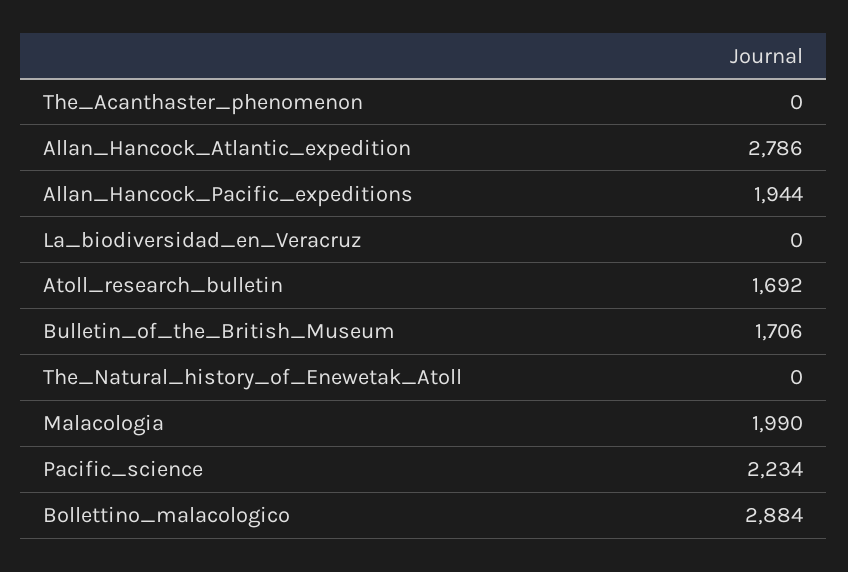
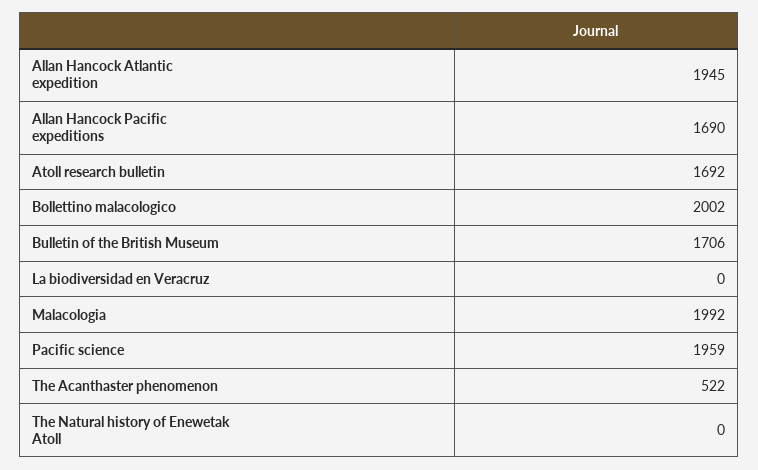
  {
-   "The_Acanthaster_phenomenon": 0,
+   "The_Acanthaster_phenomenon": 522,
-   "Allan_Hancock_Atlantic_expedition": 2786,
+   "Allan_Hancock_Atlantic_expedition": 1945,
-   "Allan_Hancock_Pacific_expeditions": 1944,
+   "Allan_Hancock_Pacific_expeditions": 1690,
    "La_biodiversidad_en_Veracruz": 0,
    "Atoll_research_bulletin": 1692,
    "Bulletin_of_the_British_Museum": 1706,
    "The_Natural_history_of_Enewetak_Atoll": 0,
-   "Malacologia": 1990,
+   "Malacologia": 1992,
-   "Pacific_science": 2234,
+   "Pacific_science": 1959,
-   "Bollettino_malacologico": 2884
+   "Bollettino_malacologico": 2002
  }

